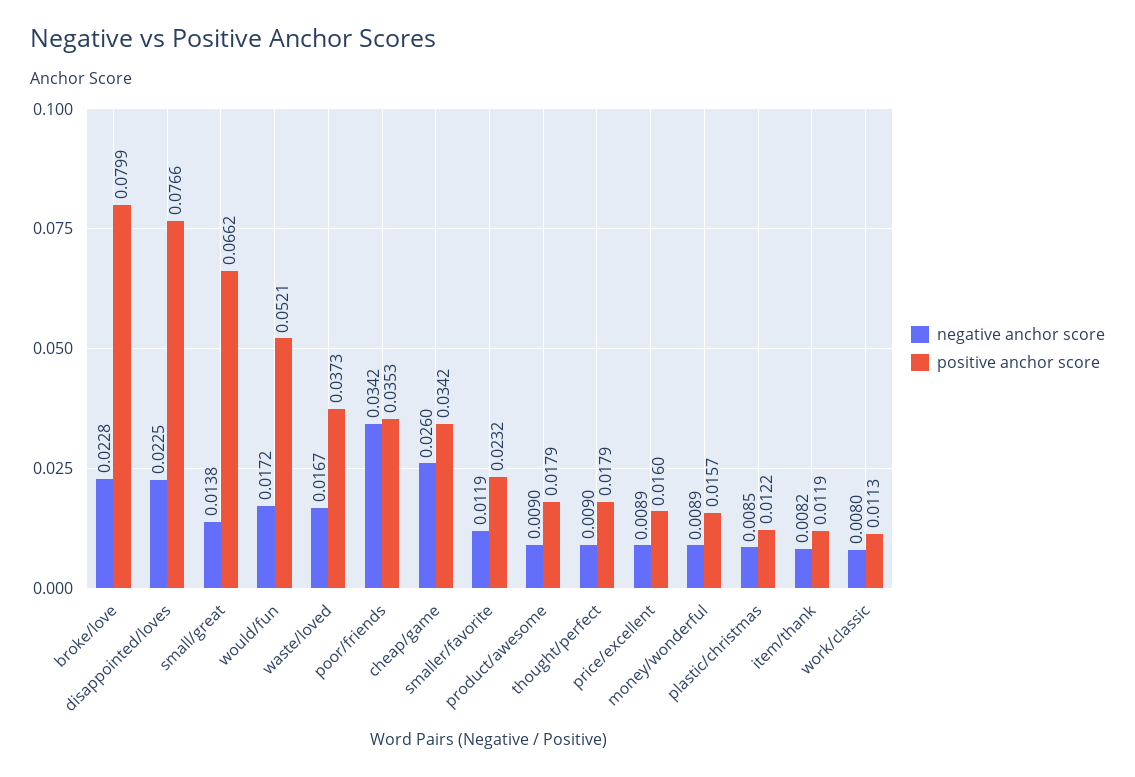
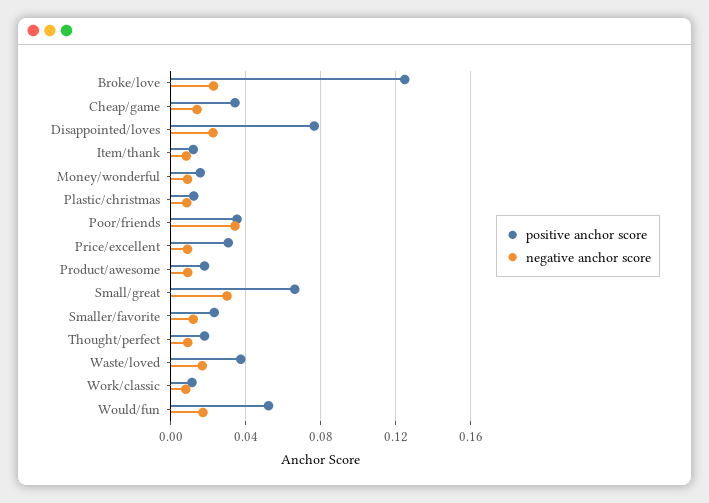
  {
    "negative anchor score": {
      "broke/love": 0.0228,
      "disappointed/loves": 0.0225,
-     "small/great": 0.0138,
+     "small/great": 0.03,
      "would/fun": 0.0172,
      "waste/loved": 0.0167,
      "poor/friends": 0.0342,
-     "cheap/game": 0.026,
+     "cheap/game": 0.015,
      "smaller/favorite": 0.0119,
      "product/awesome": 0.009,
      "thought/perfect": 0.009,
      "price/excellent": 0.0089,
      "money/wonderful": 0.0089,
      "plastic/christmas": 0.0085,
      "item/thank": 0.0082,
      "work/classic": 0.008
    },
    "positive anchor score": {
-     "broke/love": 0.0799,
+     "broke/love": 0.125,
      "disappointed/loves": 0.0766,
      "small/great": 0.0662,
      "would/fun": 0.0521,
      "waste/loved": 0.0373,
      "poor/friends": 0.0353,
      "cheap/game": 0.0342,
      "smaller/favorite": 0.0232,
      "product/awesome": 0.0179,
      "thought/perfect": 0.0179,
-     "price/excellent": 0.016,
+     "price/excellent": 0.03,
      "money/wonderful": 0.0157,
      "plastic/christmas": 0.0122,
      "item/thank": 0.0119,
      "work/classic": 0.0113
    }
  }

